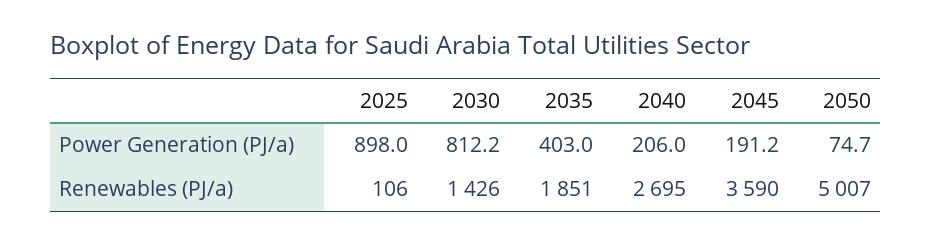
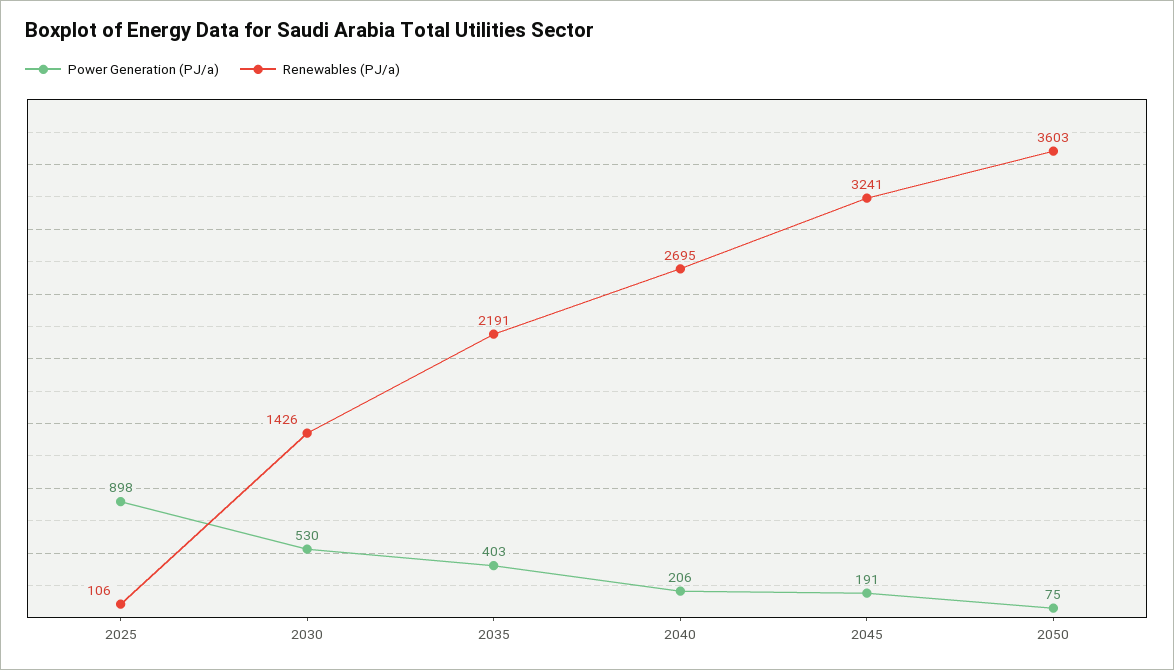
  {
    "Power Generation (PJ/a)": {
      "2025": 898,
-     "2030": 812.2,
+     "2030": 530,
      "2035": 403,
      "2040": 206,
      "2045": 191.2,
      "2050": 74.7
    },
    "Renewables (PJ/a)": {
      "2025": 106,
      "2030": 1426,
-     "2035": 1851,
+     "2035": 2191,
      "2040": 2695,
-     "2045": 3590,
+     "2045": 3241,
-     "2050": 5007
+     "2050": 3603
    }
  }

